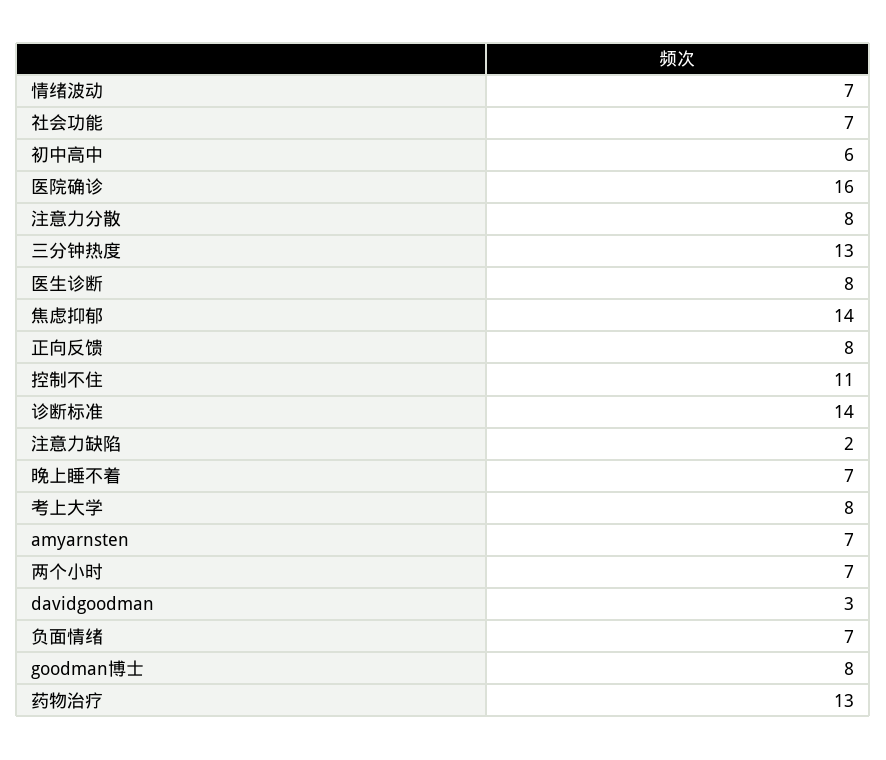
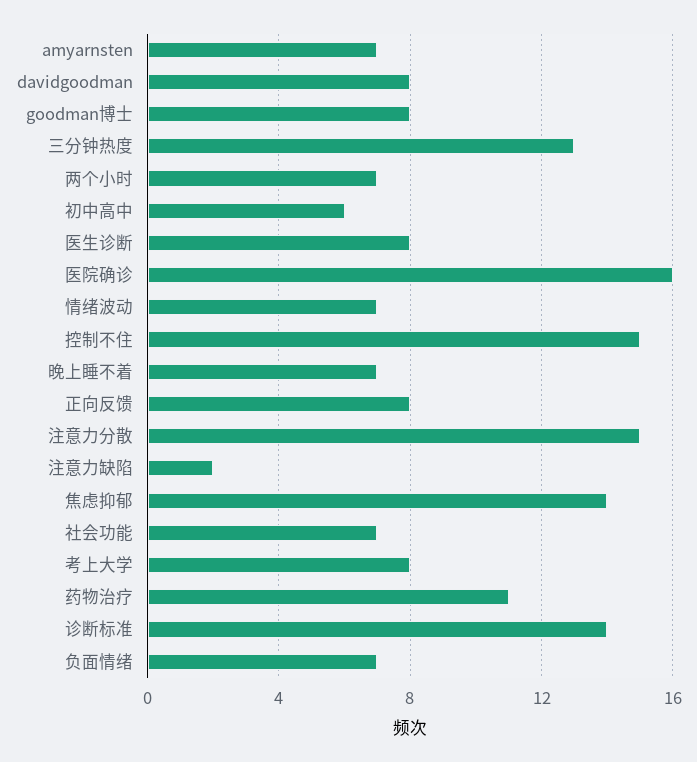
  {
    "情绪波动": 7,
    "社会功能": 7,
    "初中高中": 6,
    "医院确诊": 16,
-   "注意力分散": 8,
+   "注意力分散": 15,
    "三分钟热度": 13,
    "医生诊断": 8,
    "焦虑抑郁": 14,
    "正向反馈": 8,
-   "控制不住": 11,
+   "控制不住": 15,
    "诊断标准": 14,
    "注意力缺陷": 2,
    "晚上睡不着": 7,
    "考上大学": 8,
    "amyarnsten": 7,
    "两个小时": 7,
-   "davidgoodman": 3,
+   "davidgoodman": 8,
    "负面情绪": 7,
    "goodman博士": 8,
-   "药物治疗": 13
+   "药物治疗": 11
  }

